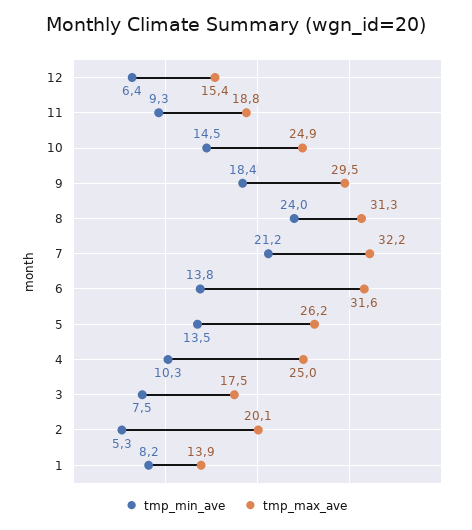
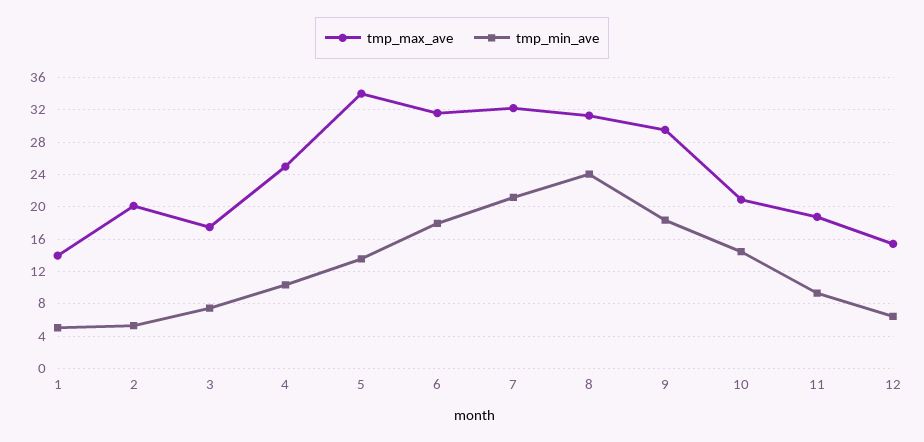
  {
    "tmp_min_ave": {
      "12": 6.4,
      "11": 9.3,
      "10": 14.5,
      "9": 18.4,
      "8": 24,
      "7": 21.2,
-     "6": 13.8,
+     "6": 18,
      "5": 13.5,
      "4": 10.3,
      "3": 7.5,
      "2": 5.3,
-     "1": 8.2
+     "1": 5
    },
    "tmp_max_ave": {
      "12": 15.4,
      "11": 18.8,
-     "10": 24.9,
+     "10": 21,
      "9": 29.5,
      "8": 31.3,
      "7": 32.2,
      "6": 31.6,
-     "5": 26.2,
+     "5": 34,
      "4": 25,
      "3": 17.5,
      "2": 20.1,
      "1": 13.9
    }
  }

